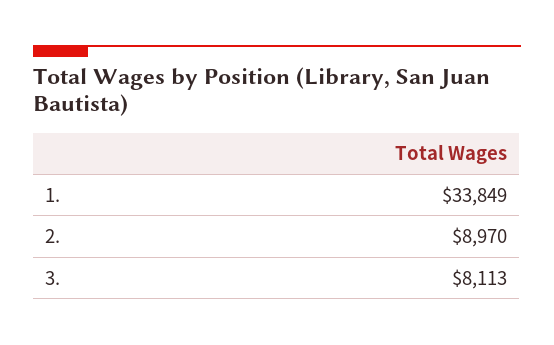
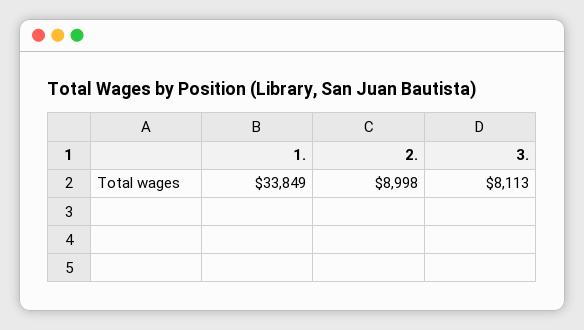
  {
    "1.": 33849,
-   "2.": 8970,
+   "2.": 8998,
    "3.": 8113
  }

